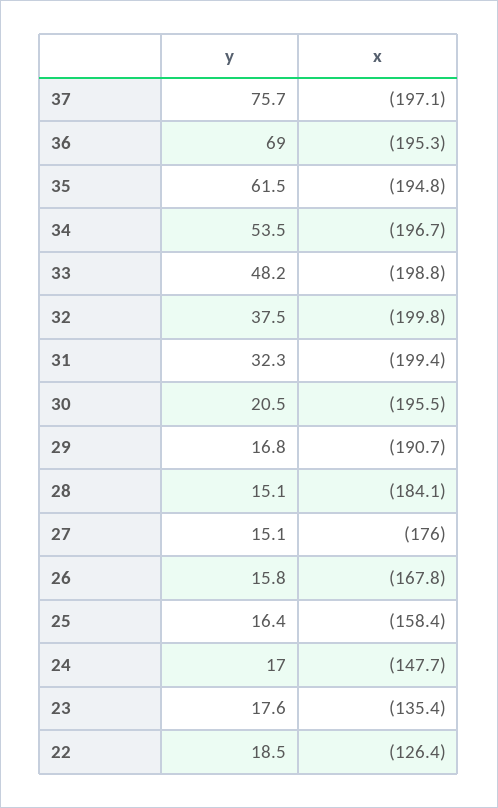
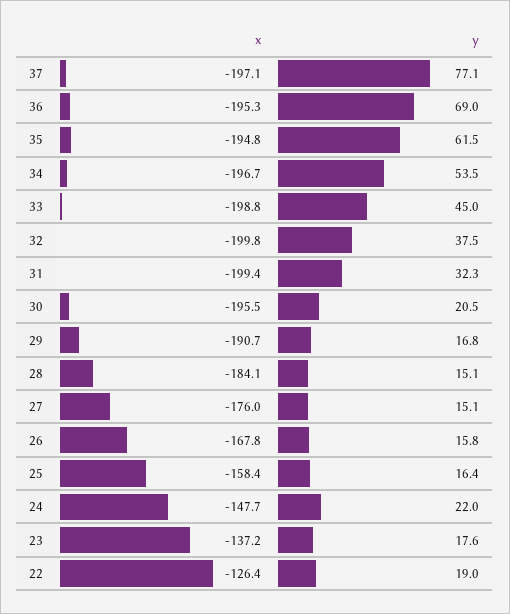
  {
    "y": {
-     "37": 75.7,
+     "37": 77.1,
      "36": 69,
      "35": 61.5,
      "34": 53.5,
-     "33": 48.2,
+     "33": 45,
      "32": 37.5,
      "31": 32.3,
      "30": 20.5,
      "29": 16.8,
      "28": 15.1,
      "27": 15.1,
      "26": 15.8,
      "25": 16.4,
-     "24": 17,
+     "24": 22,
      "23": 17.6,
-     "22": 18.5
+     "22": 19
    },
    "x": {
      "37": -197.1,
      "36": -195.3,
      "35": -194.8,
      "34": -196.7,
      "33": -198.8,
      "32": -199.8,
      "31": -199.4,
      "30": -195.5,
      "29": -190.7,
      "28": -184.1,
      "27": -176,
      "26": -167.8,
      "25": -158.4,
      "24": -147.7,
-     "23": -135.4,
+     "23": -137.2,
      "22": -126.4
    }
  }

